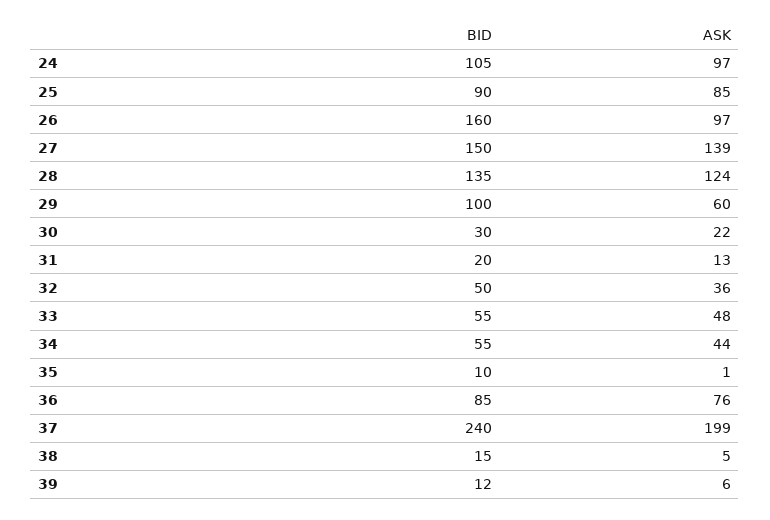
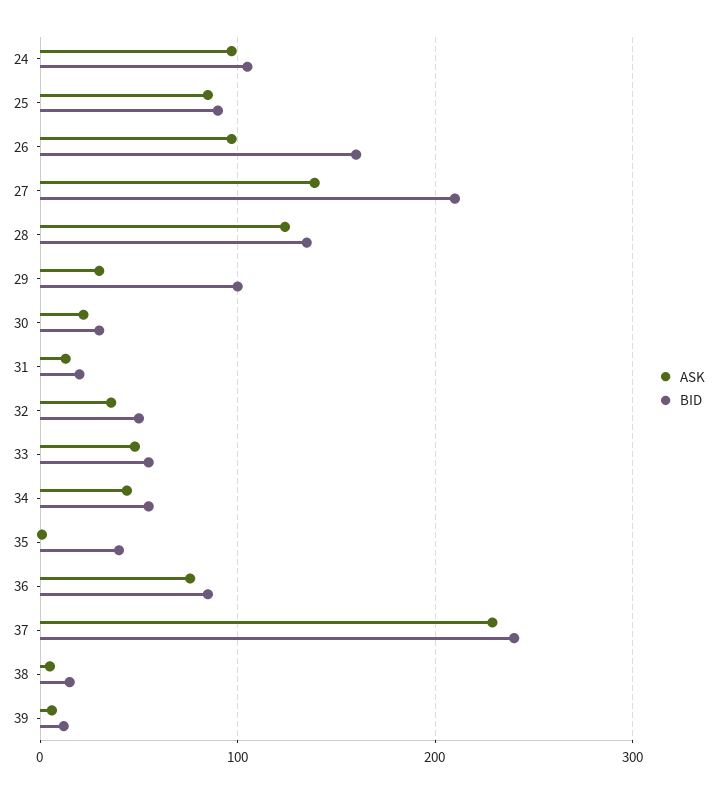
  {
    "BID": {
      "24": 105,
      "25": 90,
      "26": 160,
-     "27": 150,
+     "27": 210,
      "28": 135,
      "29": 100,
      "30": 30,
      "31": 20,
      "32": 50,
      "33": 55,
      "34": 55,
-     "35": 10,
+     "35": 40,
      "36": 85,
      "37": 240,
      "38": 15,
      "39": 12
    },
    "ASK": {
      "24": 97,
      "25": 85,
      "26": 97,
      "27": 139,
      "28": 124,
-     "29": 60,
+     "29": 30,
      "30": 22,
      "31": 13,
      "32": 36,
      "33": 48,
      "34": 44,
      "35": 1,
      "36": 76,
-     "37": 199,
+     "37": 230,
      "38": 5,
      "39": 6
    }
  }

